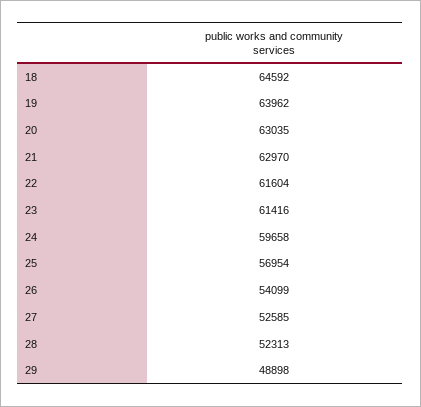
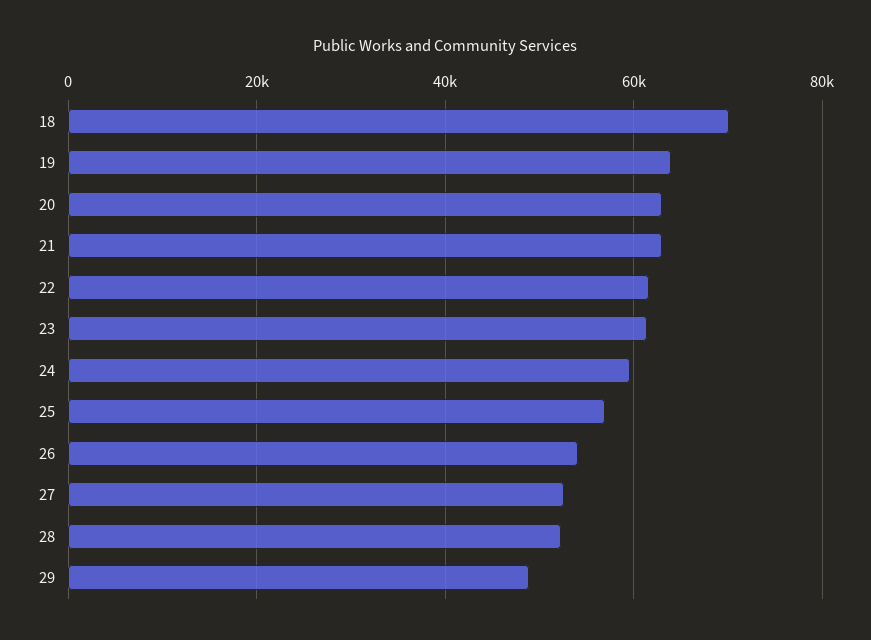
  {
-   "18": 64592,
+   "18": 70000,
    "19": 63962,
    "20": 63035,
    "21": 62970,
    "22": 61604,
    "23": 61416,
    "24": 59658,
    "25": 56954,
    "26": 54099,
    "27": 52585,
    "28": 52313,
    "29": 48898
  }

